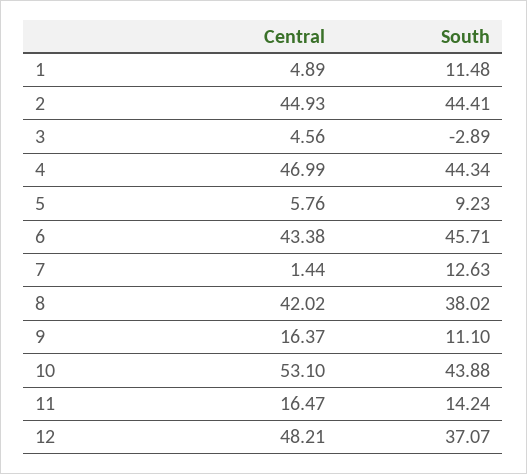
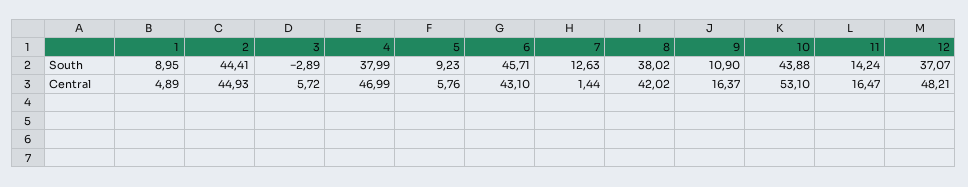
  {
    "Central": {
      "1": 4.89,
      "2": 44.93,
-     "3": 4.56,
+     "3": 5.72,
      "4": 46.99,
      "5": 5.76,
-     "6": 43.38,
+     "6": 43.1,
      "7": 1.44,
      "8": 42.02,
      "9": 16.37,
      "10": 53.1,
      "11": 16.47,
      "12": 48.21
    },
    "South": {
-     "1": 11.48,
+     "1": 8.95,
      "2": 44.41,
      "3": -2.89,
-     "4": 44.34,
+     "4": 37.99,
      "5": 9.23,
      "6": 45.71,
      "7": 12.63,
      "8": 38.02,
-     "9": 11.1,
+     "9": 10.9,
      "10": 43.88,
      "11": 14.24,
      "12": 37.07
    }
  }

